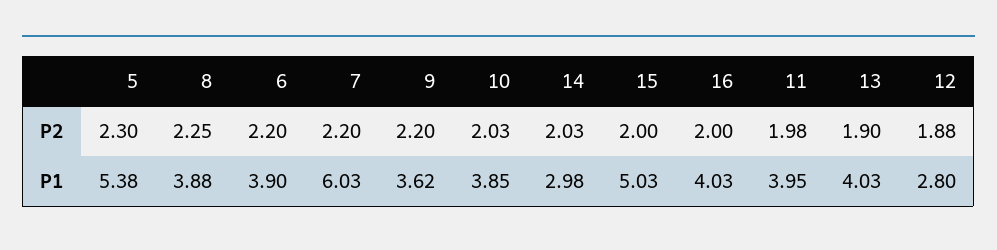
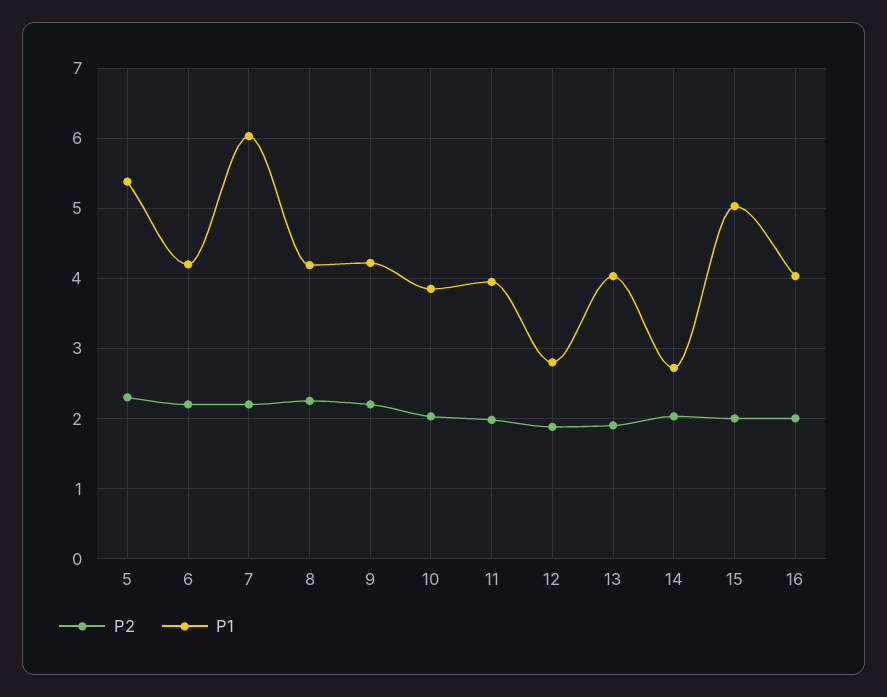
  {
    "P2": {
      "5": 2.3,
      "8": 2.25,
      "6": 2.2,
      "7": 2.2,
      "9": 2.2,
      "10": 2.03,
      "14": 2.03,
      "15": 2,
      "16": 2,
      "11": 1.98,
      "13": 1.9,
      "12": 1.88
    },
    "P1": {
      "5": 5.38,
-     "8": 3.88,
+     "8": 4.2,
-     "6": 3.9,
+     "6": 4.2,
      "7": 6.03,
-     "9": 3.62,
+     "9": 4.2,
      "10": 3.85,
-     "14": 2.98,
+     "14": 2.7,
      "15": 5.03,
      "16": 4.03,
      "11": 3.95,
      "13": 4.03,
      "12": 2.8
    }
  }

